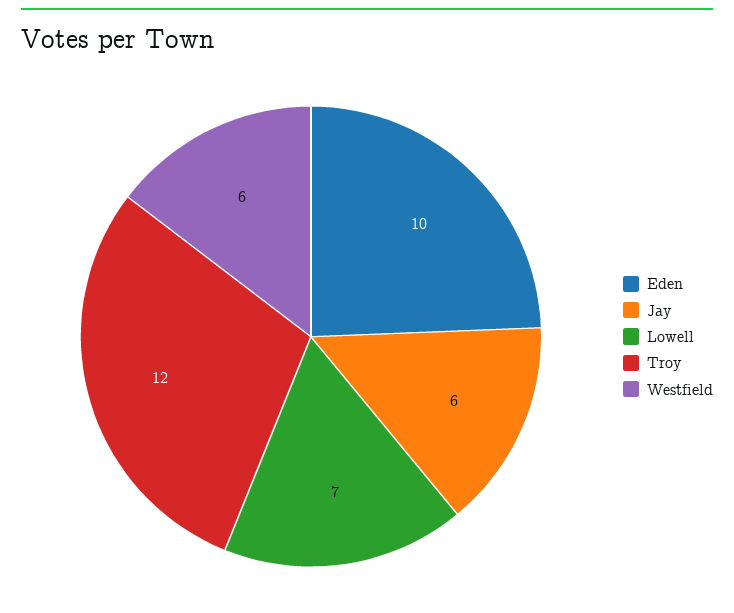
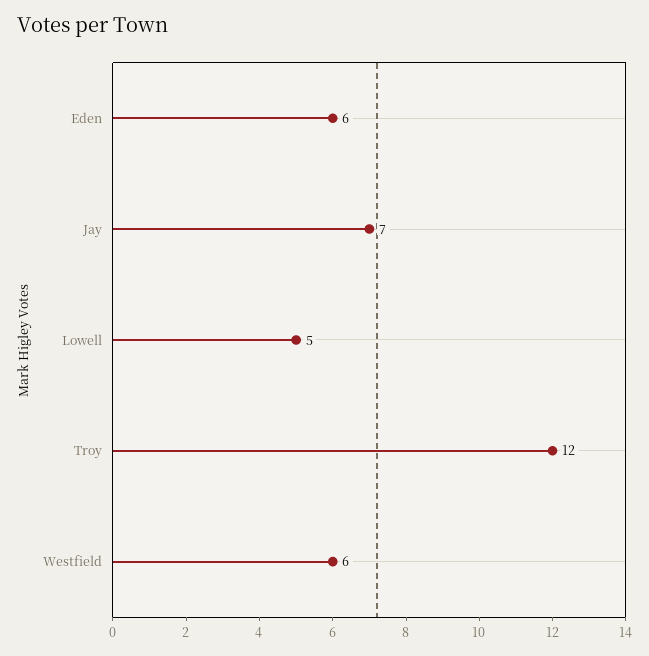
  {
-   "Eden": 10,
+   "Eden": 6,
-   "Jay": 6,
+   "Jay": 7,
-   "Lowell": 7,
+   "Lowell": 5,
    "Troy": 12,
    "Westfield": 6
  }

